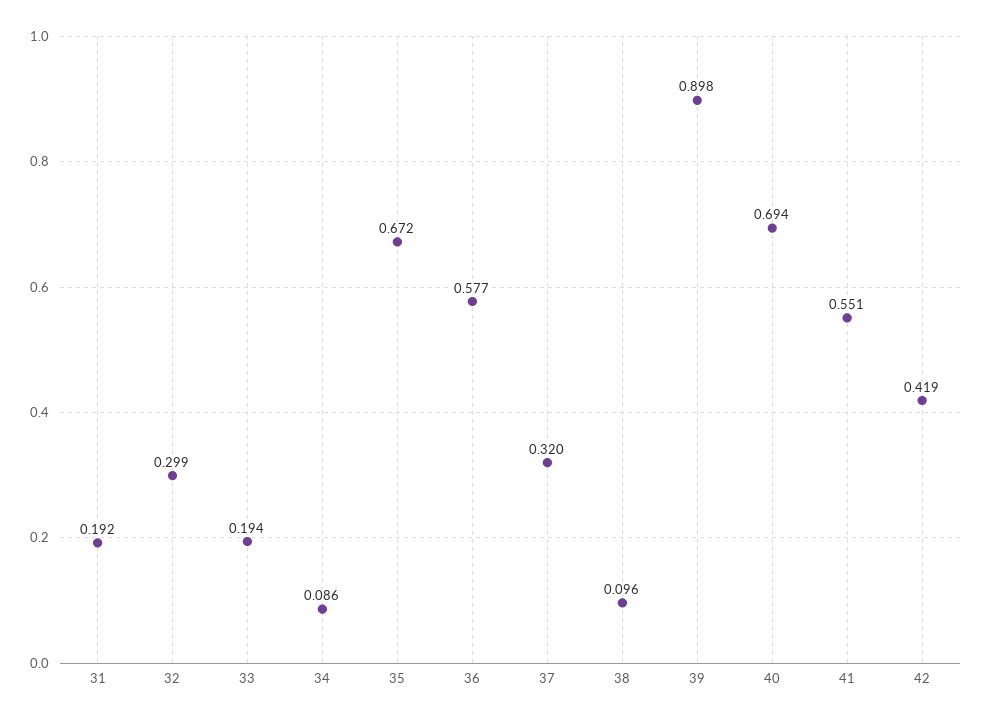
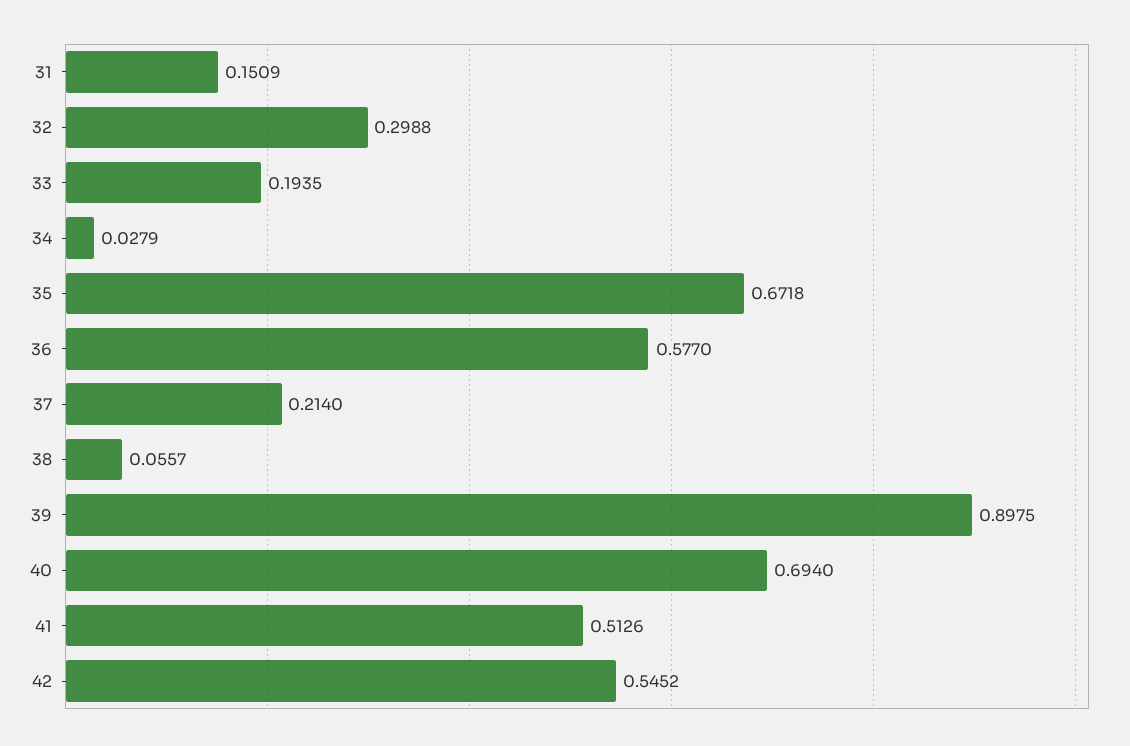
  {
-   "31": 0.192,
+   "31": 0.1509,
    "32": 0.2988,
    "33": 0.1935,
-   "34": 0.086,
+   "34": 0.0279,
    "35": 0.6718,
    "36": 0.577,
-   "37": 0.32,
+   "37": 0.214,
-   "38": 0.096,
+   "38": 0.0557,
    "39": 0.8975,
    "40": 0.694,
-   "41": 0.551,
+   "41": 0.5126,
-   "42": 0.419
+   "42": 0.5452
  }

